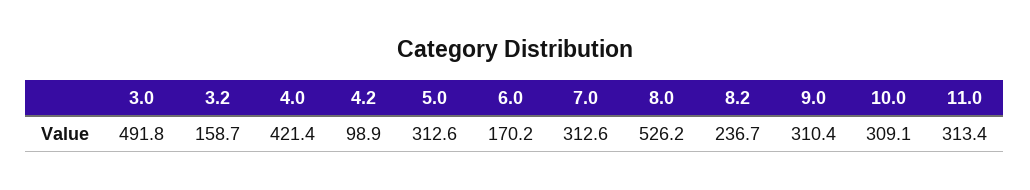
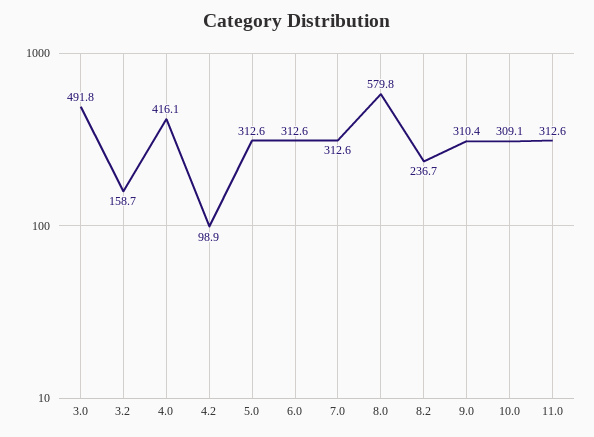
  {
    "3.0": 491.8,
    "3.2": 158.7,
-   "4.0": 421.4,
+   "4.0": 416.1,
    "4.2": 98.9,
    "5.0": 312.6,
-   "6.0": 170.2,
+   "6.0": 312.6,
    "7.0": 312.6,
-   "8.0": 526.2,
+   "8.0": 579.8,
    "8.2": 236.7,
    "9.0": 310.4,
    "10.0": 309.1,
-   "11.0": 313.4
+   "11.0": 312.6
  }

